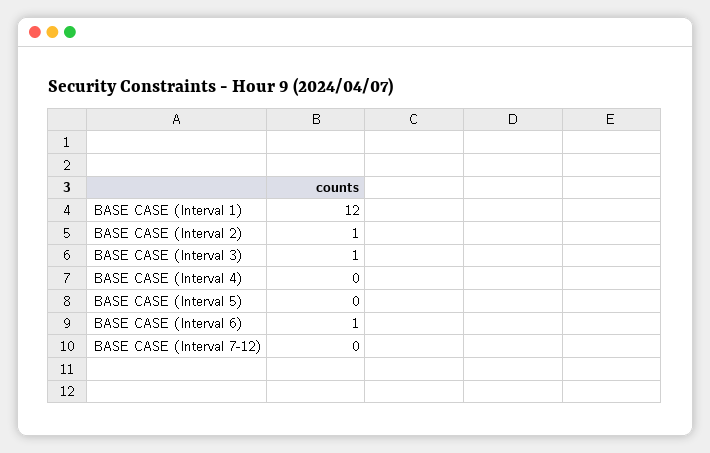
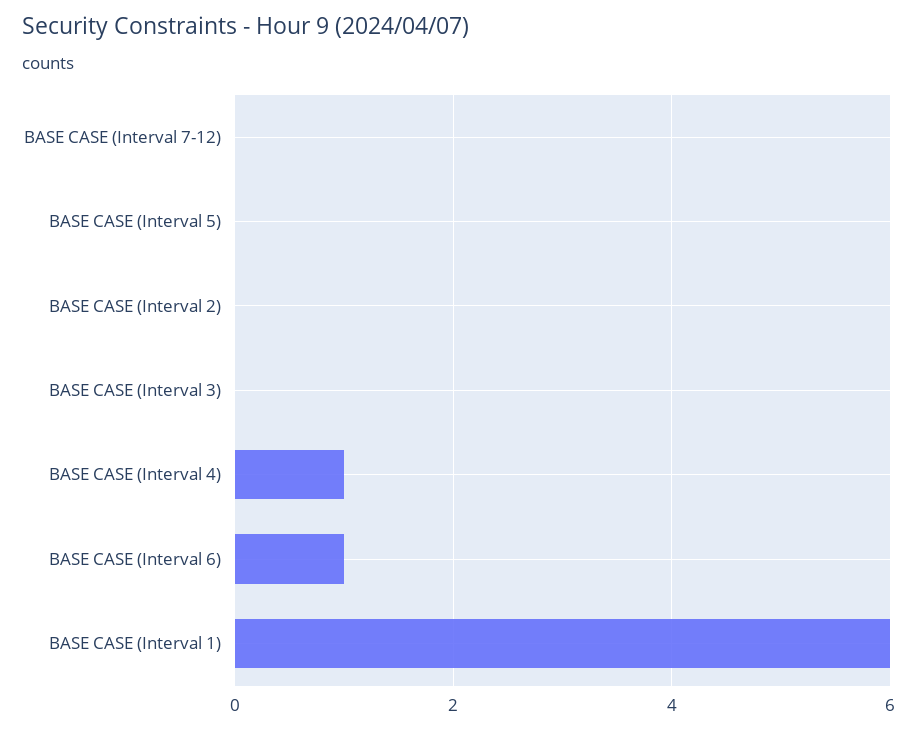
  {
-   "BASE CASE (Interval 1)": 12,
+   "BASE CASE (Interval 1)": 6,
-   "BASE CASE (Interval 2)": 1,
+   "BASE CASE (Interval 2)": 0,
-   "BASE CASE (Interval 3)": 1,
+   "BASE CASE (Interval 3)": 0,
-   "BASE CASE (Interval 4)": 0,
+   "BASE CASE (Interval 4)": 1,
    "BASE CASE (Interval 5)": 0,
    "BASE CASE (Interval 6)": 1,
    "BASE CASE (Interval 7-12)": 0
  }

